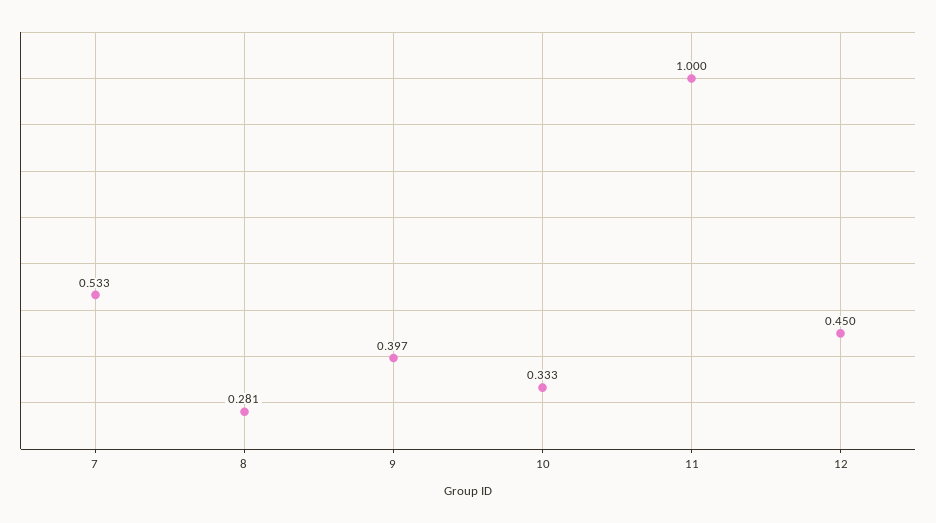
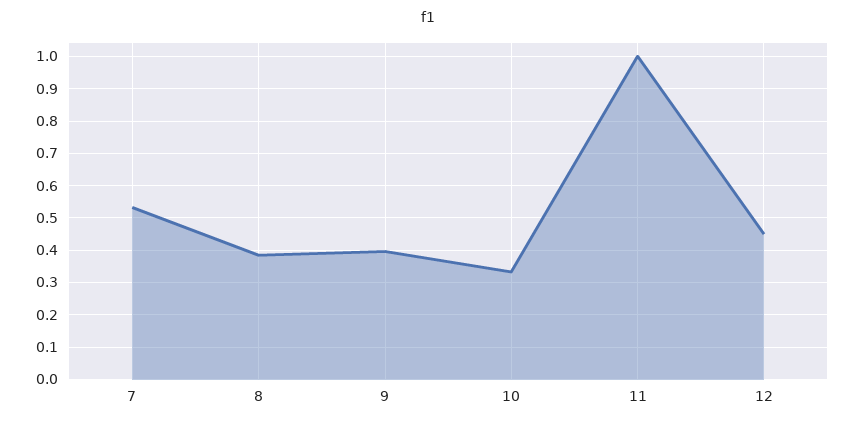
  {
    "7": 0.533,
-   "8": 0.281,
+   "8": 0.38,
    "9": 0.397,
    "10": 0.333,
    "11": 1,
    "12": 0.45
  }

